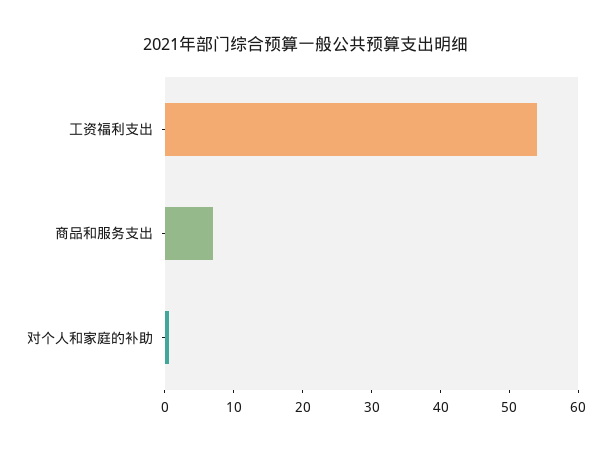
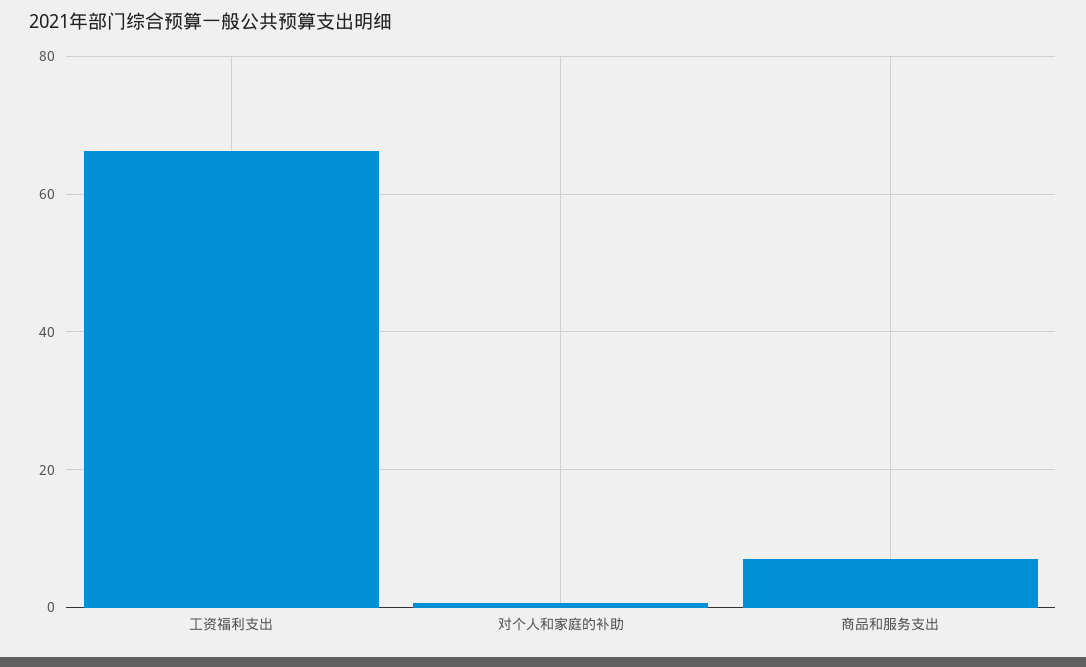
  {
-   "工资福利支出": 54,
+   "工资福利支出": 66,
    "商品和服务支出": 8,
    "对个人和家庭的补助": 0
  }

